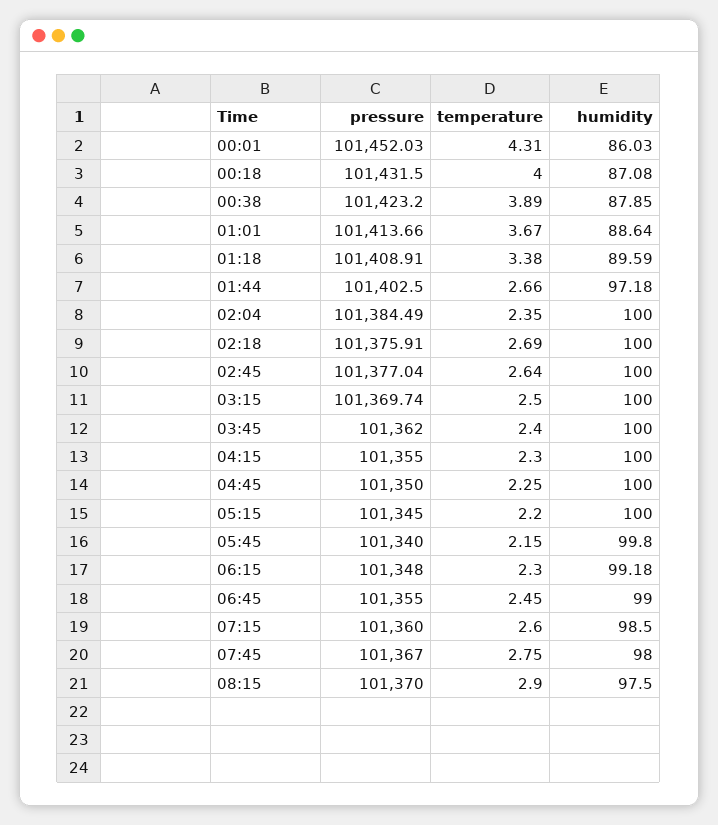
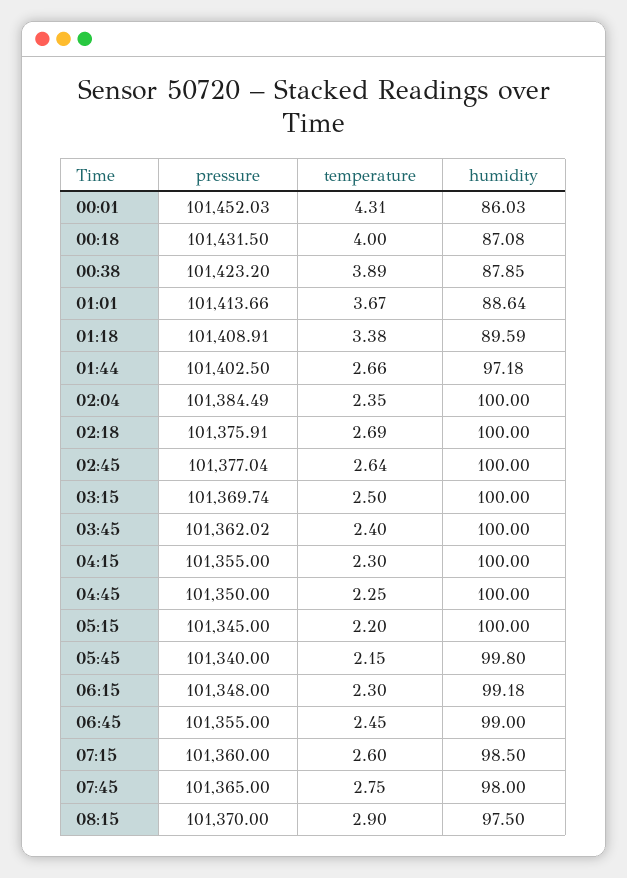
  {
    "pressure": {
      "00:01": 101452.03,
      "00:18": 101431.5,
      "00:38": 101423.2,
      "01:01": 101413.66,
      "01:18": 101408.91,
      "01:44": 101402.5,
      "02:04": 101384.49,
      "02:18": 101375.91,
      "02:45": 101377.04,
      "03:15": 101369.74,
-     "03:45": 101362,
+     "03:45": 101362.02,
      "04:15": 101355,
      "04:45": 101350,
      "05:15": 101345,
      "05:45": 101340,
      "06:15": 101348,
      "06:45": 101355,
      "07:15": 101360,
-     "07:45": 101367,
+     "07:45": 101365,
      "08:15": 101370
    },
    "temperature": {
      "00:01": 4.31,
      "00:18": 4,
      "00:38": 3.89,
      "01:01": 3.67,
      "01:18": 3.38,
      "01:44": 2.66,
      "02:04": 2.35,
      "02:18": 2.69,
      "02:45": 2.64,
      "03:15": 2.5,
      "03:45": 2.4,
      "04:15": 2.3,
      "04:45": 2.25,
      "05:15": 2.2,
      "05:45": 2.15,
      "06:15": 2.3,
      "06:45": 2.45,
      "07:15": 2.6,
      "07:45": 2.75,
      "08:15": 2.9
    },
    "humidity": {
      "00:01": 86.03,
      "00:18": 87.08,
      "00:38": 87.85,
      "01:01": 88.64,
      "01:18": 89.59,
      "01:44": 97.18,
      "02:04": 100,
      "02:18": 100,
      "02:45": 100,
      "03:15": 100,
      "03:45": 100,
      "04:15": 100,
      "04:45": 100,
      "05:15": 100,
      "05:45": 99.8,
      "06:15": 99.18,
      "06:45": 99,
      "07:15": 98.5,
      "07:45": 98,
      "08:15": 97.5
    }
  }

